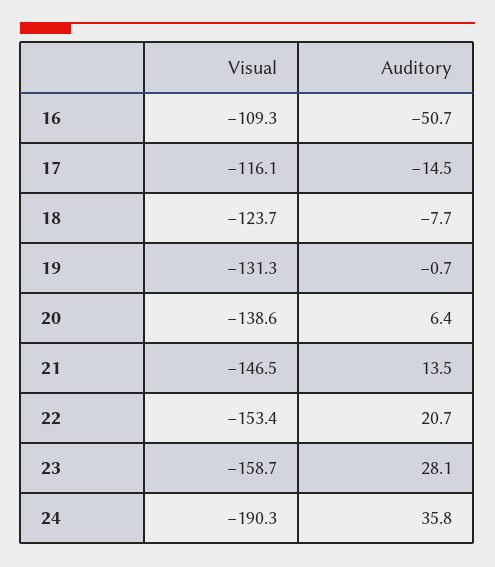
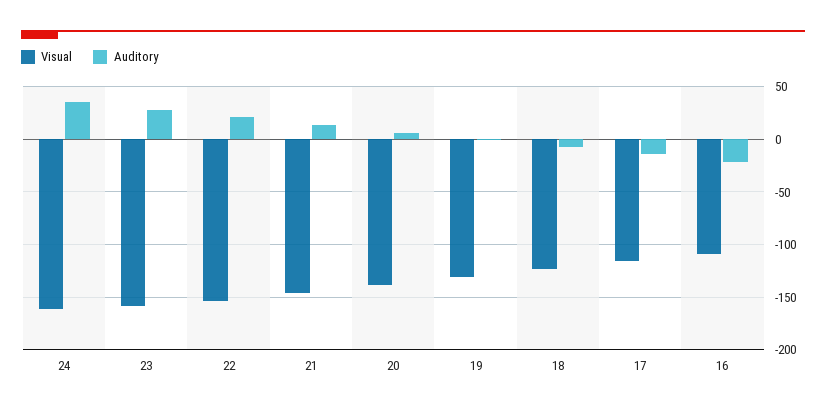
  {
    "Visual": {
      "16": -109.3,
      "17": -116.1,
      "18": -123.7,
      "19": -131.3,
      "20": -138.6,
      "21": -146.5,
      "22": -153.4,
      "23": -158.7,
-     "24": -190.3
+     "24": -160
    },
    "Auditory": {
-     "16": -50.7,
+     "16": -20,
      "17": -14.5,
      "18": -7.7,
      "19": -0.7,
      "20": 6.4,
      "21": 13.5,
      "22": 20.7,
      "23": 28.1,
      "24": 35.8
    }
  }

